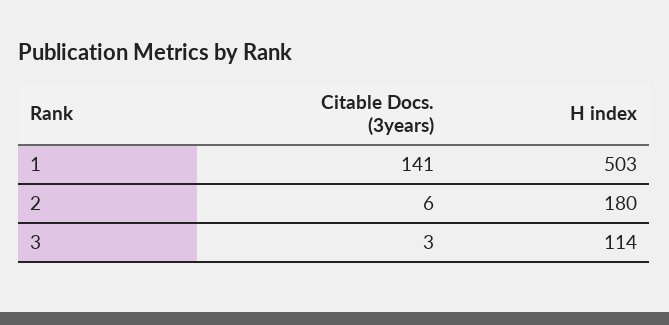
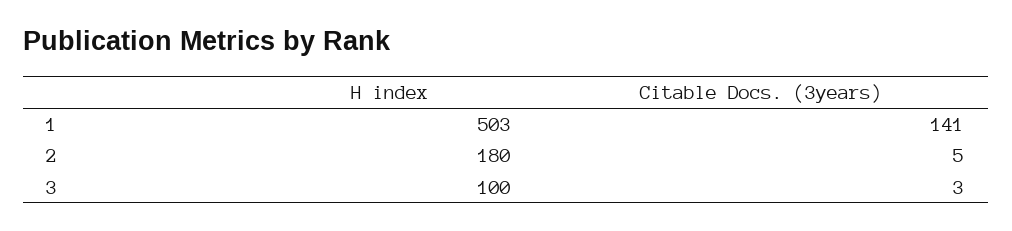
  {
    "Citable Docs. (3years)": {
      "1": 141,
-     "2": 6,
+     "2": 5,
      "3": 3
    },
    "H index": {
      "1": 503,
      "2": 180,
-     "3": 114
+     "3": 100
    }
  }

